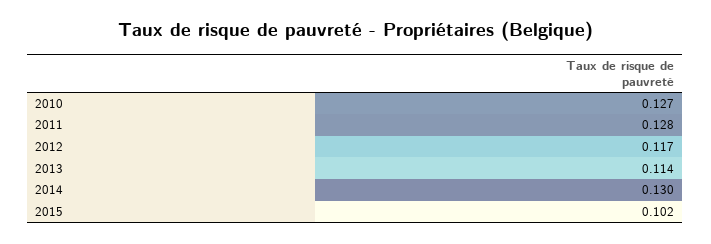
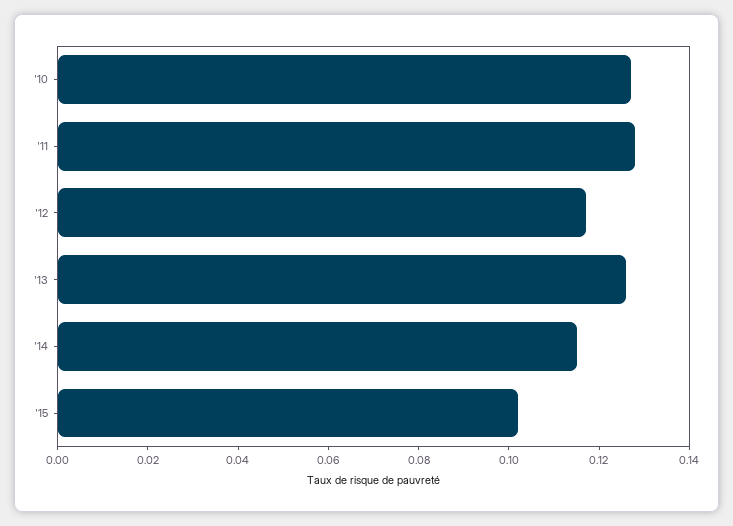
  {
    "2010": 0.127,
    "2011": 0.128,
    "2012": 0.117,
-   "2013": 0.114,
+   "2013": 0.125,
-   "2014": 0.13,
+   "2014": 0.115,
    "2015": 0.102
  }

